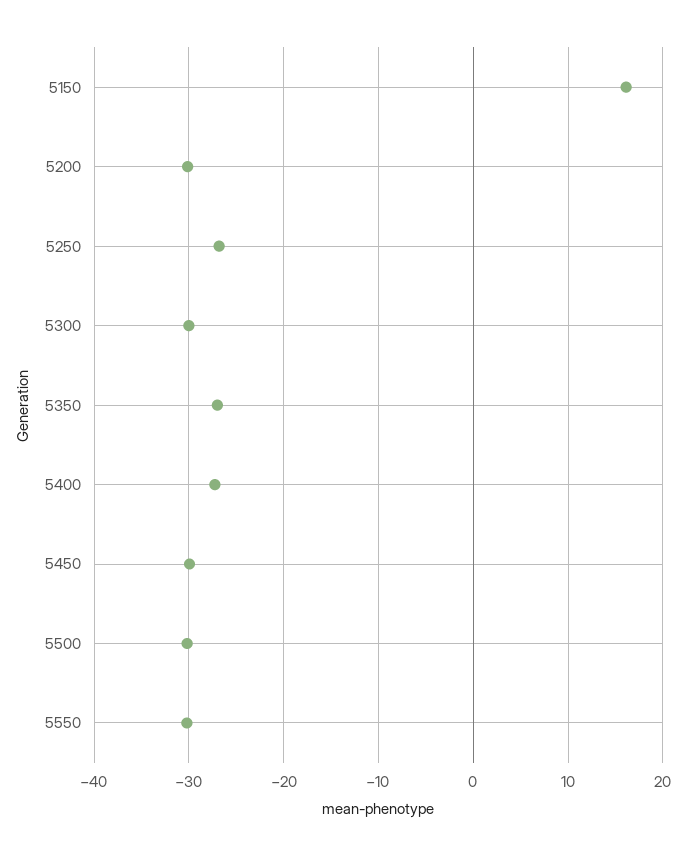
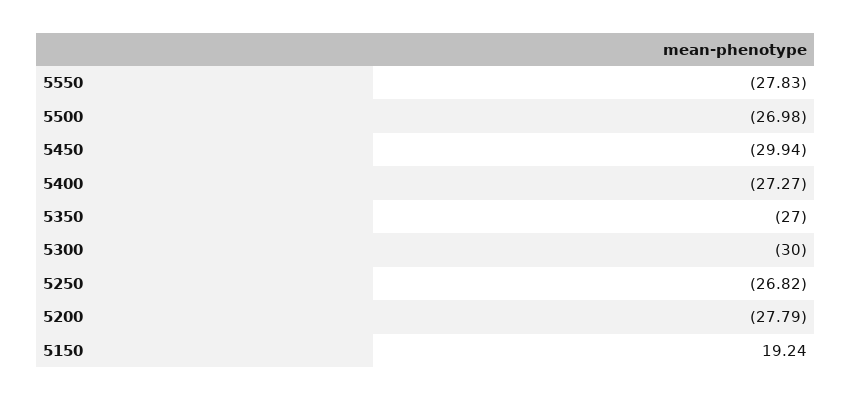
  {
-   "5150": 16,
+   "5150": 19.24,
-   "5200": -30,
+   "5200": -27.79,
    "5250": -26.82,
    "5300": -30,
    "5350": -27,
    "5400": -27.27,
    "5450": -29.94,
-   "5500": -30,
+   "5500": -26.98,
-   "5550": -30
+   "5550": -27.83
  }

